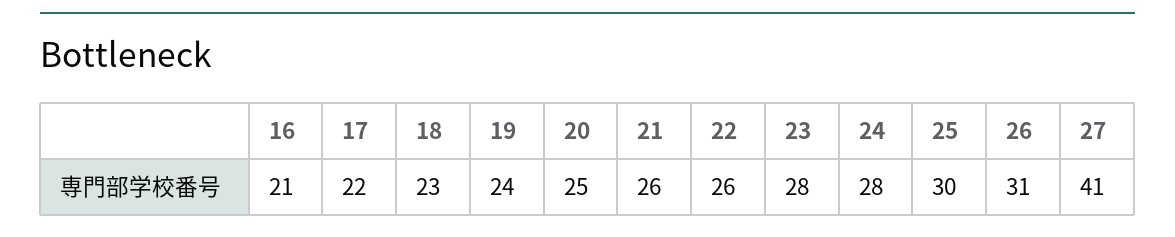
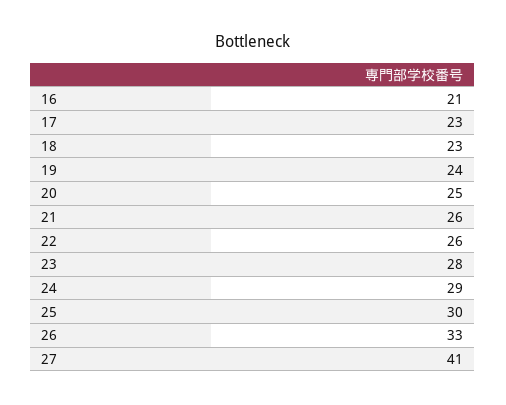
  {
    "16": 21,
-   "17": 22,
+   "17": 23,
    "18": 23,
    "19": 24,
    "20": 25,
    "21": 26,
    "22": 26,
    "23": 28,
-   "24": 28,
+   "24": 29,
    "25": 30,
-   "26": 31,
+   "26": 33,
    "27": 41
  }

